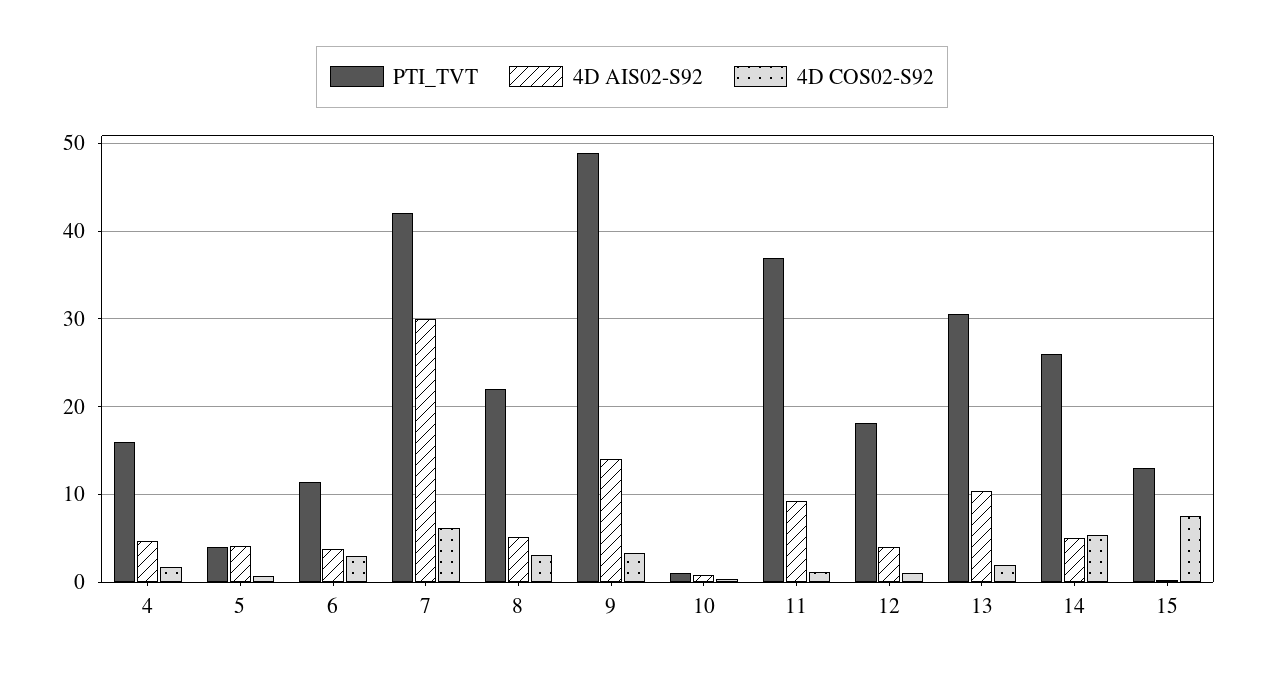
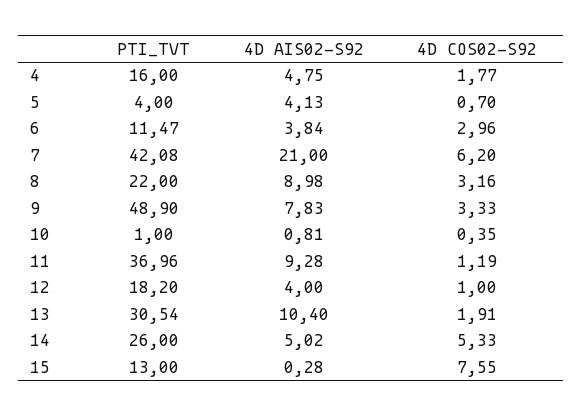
  {
    "PTI_TVT": {
      "4": 16,
      "5": 4,
      "6": 11.47,
      "7": 42.08,
      "8": 22,
      "9": 48.9,
      "10": 1,
      "11": 36.96,
      "12": 18.2,
      "13": 30.54,
      "14": 26,
      "15": 13
    },
    "4D AIS02-S92": {
      "4": 4.75,
      "5": 4.13,
      "6": 3.84,
-     "7": 30,
+     "7": 21,
-     "8": 5,
+     "8": 8.98,
-     "9": 14,
+     "9": 7.83,
      "10": 0.81,
      "11": 9.28,
      "12": 4,
      "13": 10.4,
      "14": 5.02,
      "15": 0.28
    },
    "4D COS02-S92": {
      "4": 1.77,
      "5": 0.7,
      "6": 2.96,
      "7": 6.2,
      "8": 3.16,
      "9": 3.33,
      "10": 0.35,
      "11": 1.19,
      "12": 1,
      "13": 1.91,
      "14": 5.33,
      "15": 7.55
    }
  }

